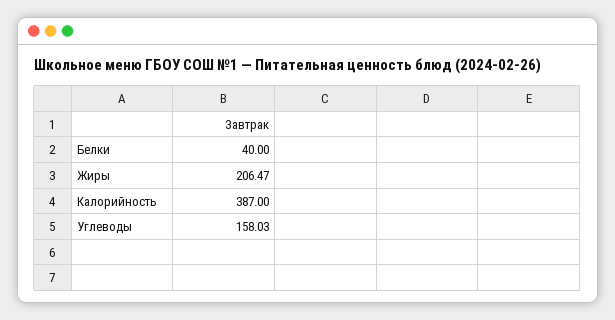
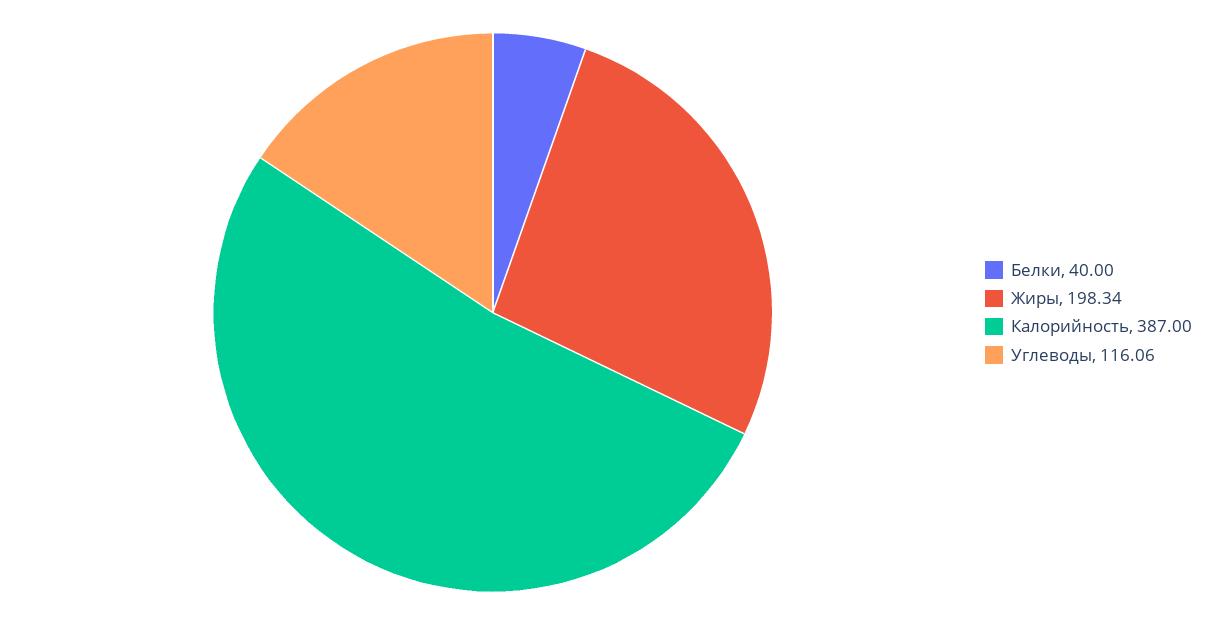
  {
    "Белки": 40,
-   "Жиры": 206.47,
+   "Жиры": 198.34,
    "Калорийность": 387,
-   "Углеводы": 158.03
+   "Углеводы": 116.06
  }

